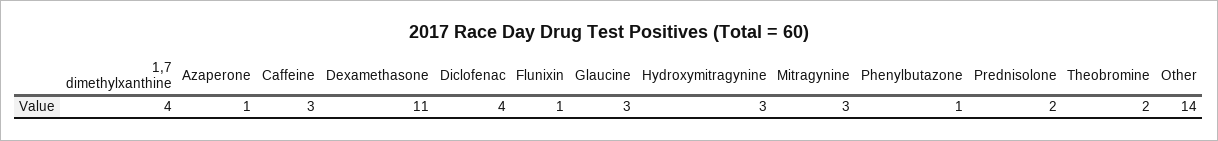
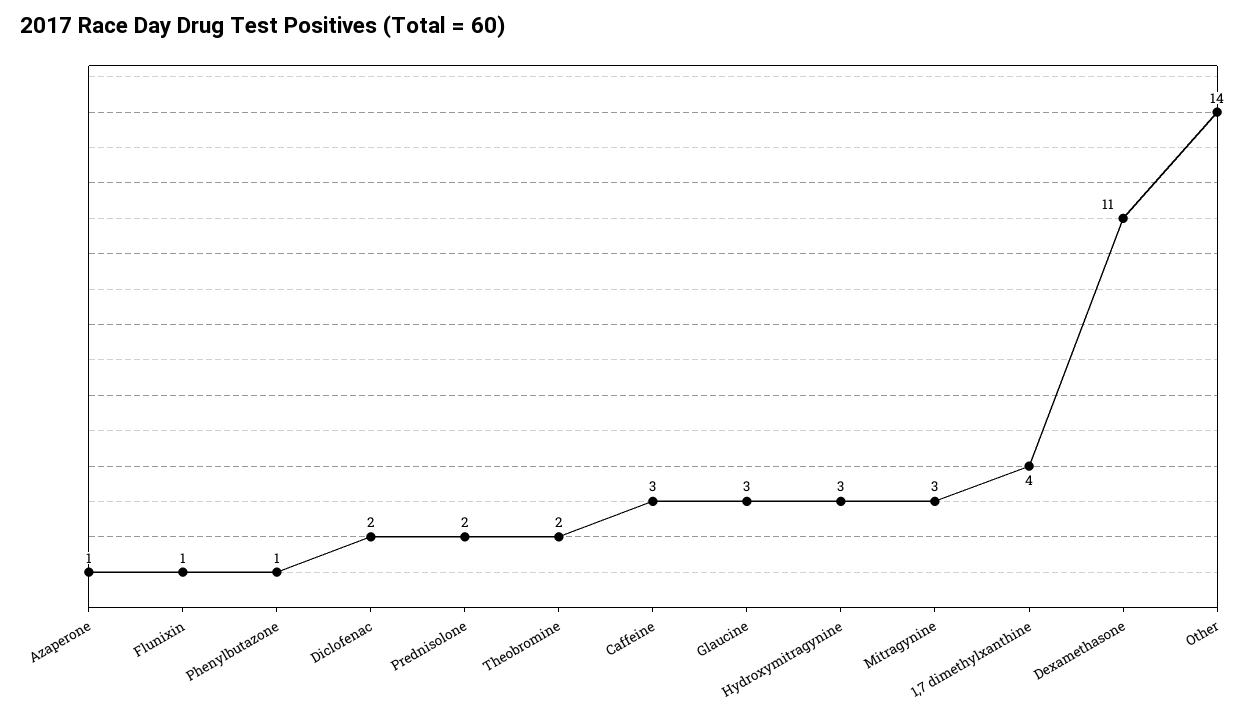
  {
    "1,7 dimethylxanthine": 4,
    "Azaperone": 1,
    "Caffeine": 3,
    "Dexamethasone": 11,
-   "Diclofenac": 4,
+   "Diclofenac": 2,
    "Flunixin": 1,
    "Glaucine": 3,
    "Hydroxymitragynine": 3,
    "Mitragynine": 3,
    "Phenylbutazone": 1,
    "Prednisolone": 2,
    "Theobromine": 2,
    "Other": 14
  }

